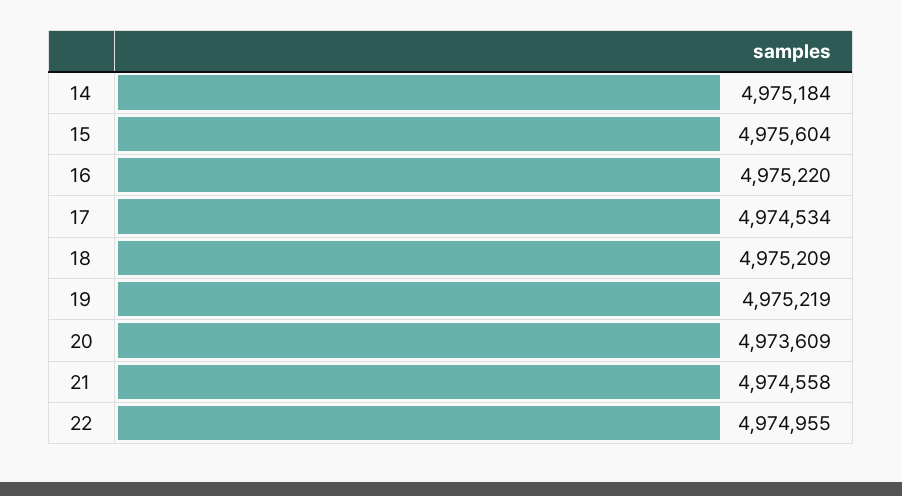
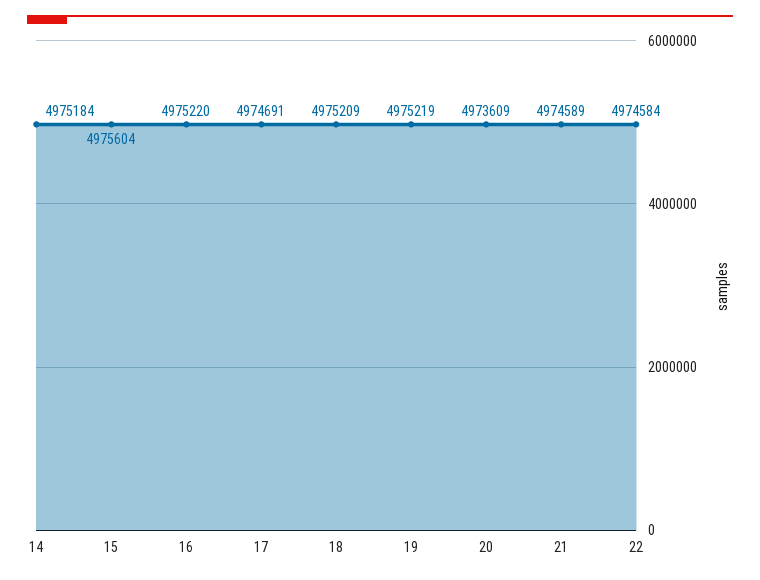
  {
    "14": 4975184,
    "15": 4975604,
    "16": 4975220,
-   "17": 4974534,
+   "17": 4974691,
    "18": 4975209,
    "19": 4975219,
    "20": 4973609,
-   "21": 4974558,
+   "21": 4974589,
-   "22": 4974955
+   "22": 4974584
  }

